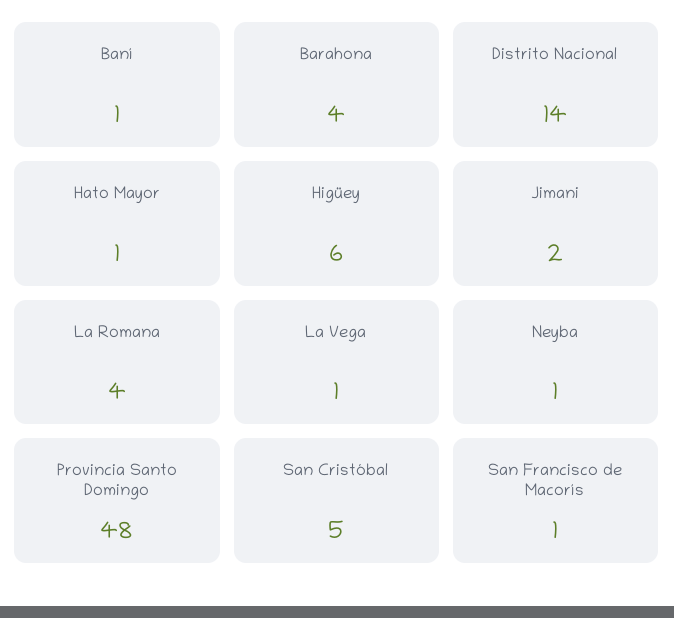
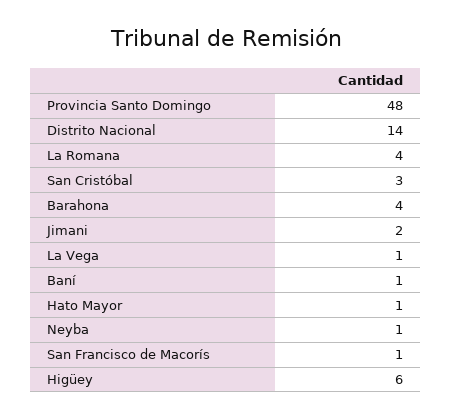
  {
    "Baní": 1,
    "Barahona": 4,
    "Distrito Nacional": 14,
    "Hato Mayor": 1,
    "Higüey": 6,
    "Jimani": 2,
    "La Romana": 4,
    "La Vega": 1,
    "Neyba": 1,
    "Provincia Santo Domingo": 48,
-   "San Cristóbal": 5,
+   "San Cristóbal": 3,
    "San Francisco de Macorís": 1
  }

